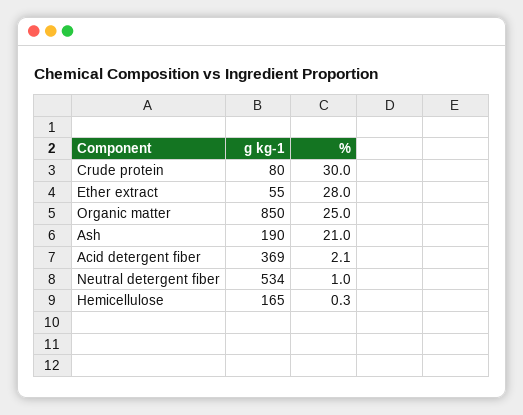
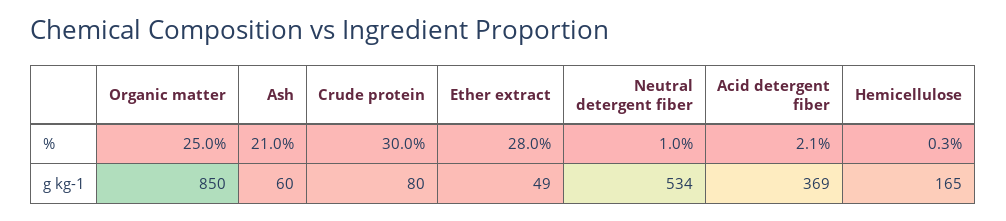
  {
    "g kg-1": {
      "Crude protein": 80,
-     "Ether extract": 55,
+     "Ether extract": 49,
      "Organic matter": 850,
-     "Ash": 190,
+     "Ash": 60,
      "Acid detergent fiber": 369,
      "Neutral detergent fiber": 534,
      "Hemicellulose": 165
    },
    "%": {
      "Crude protein": 30,
      "Ether extract": 28,
      "Organic matter": 25,
      "Ash": 21,
      "Acid detergent fiber": 2.1,
      "Neutral detergent fiber": 1,
      "Hemicellulose": 0.3
    }
  }

